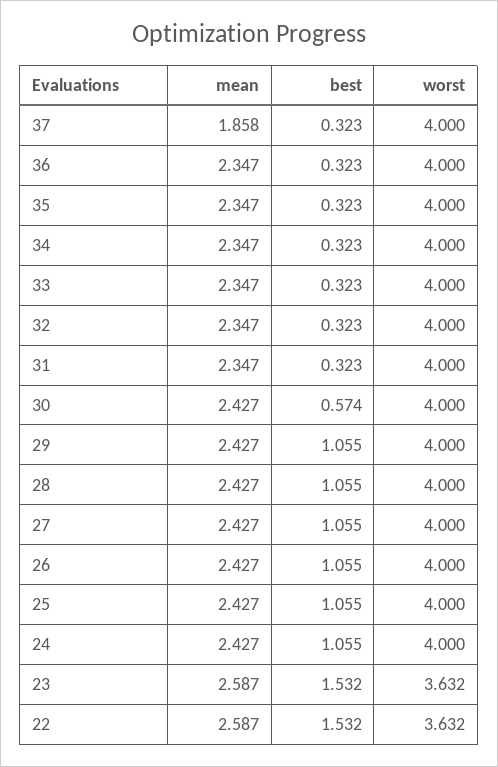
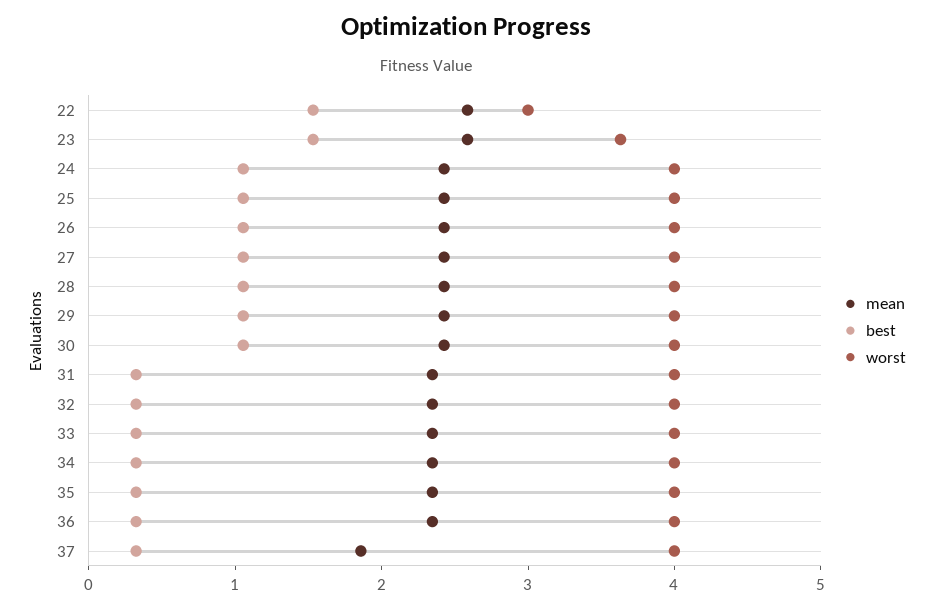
  {
    "mean": {
      "37": 1.858,
      "36": 2.347,
      "35": 2.347,
      "34": 2.347,
      "33": 2.347,
      "32": 2.347,
      "31": 2.347,
      "30": 2.427,
      "29": 2.427,
      "28": 2.427,
      "27": 2.427,
      "26": 2.427,
      "25": 2.427,
      "24": 2.427,
      "23": 2.587,
      "22": 2.587
    },
    "best": {
      "37": 0.323,
      "36": 0.323,
      "35": 0.323,
      "34": 0.323,
      "33": 0.323,
      "32": 0.323,
      "31": 0.323,
-     "30": 0.574,
+     "30": 1,
      "29": 1.055,
      "28": 1.055,
      "27": 1.055,
      "26": 1.055,
      "25": 1.055,
      "24": 1.055,
      "23": 1.532,
      "22": 1.532
    },
    "worst": {
      "37": 4,
      "36": 4,
      "35": 4,
      "34": 4,
      "33": 4,
      "32": 4,
      "31": 4,
      "30": 4,
      "29": 4,
      "28": 4,
      "27": 4,
      "26": 4,
      "25": 4,
      "24": 4,
      "23": 3.632,
-     "22": 3.632
+     "22": 3
    }
  }

